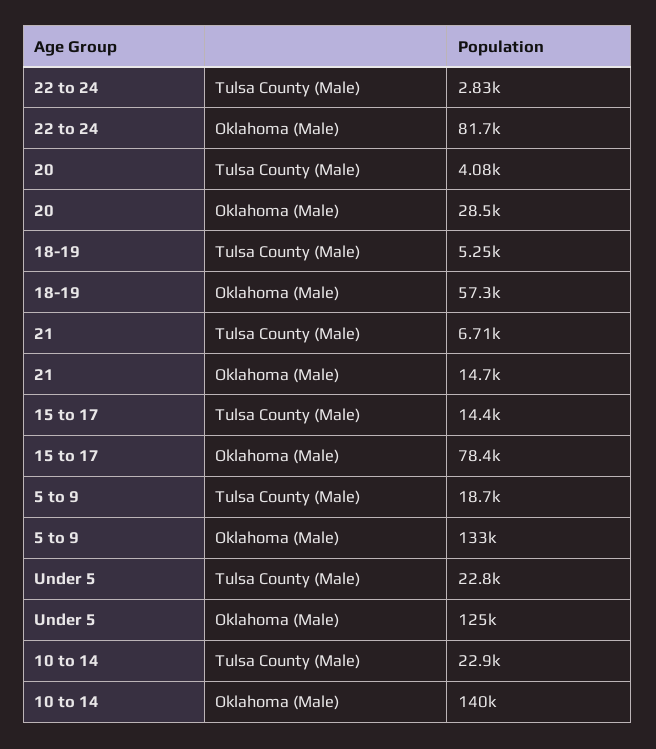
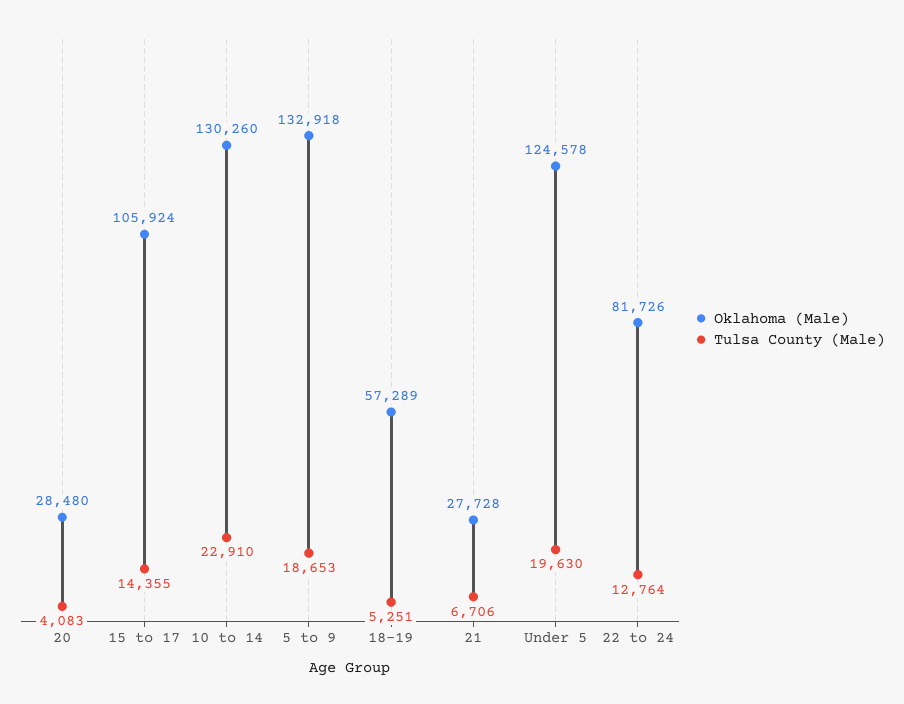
  {
    "Tulsa County (Male)": {
-     "22 to 24": 2830,
+     "22 to 24": 12764,
      "20": 4083,
      "18-19": 5251,
      "21": 6706,
      "15 to 17": 14355,
      "5 to 9": 18653,
-     "Under 5": 22800,
+     "Under 5": 19630,
      "10 to 14": 22910
    },
    "Oklahoma (Male)": {
      "22 to 24": 81726,
      "20": 28480,
      "18-19": 57289,
-     "21": 14700,
+     "21": 27728,
-     "15 to 17": 78400,
+     "15 to 17": 105924,
      "5 to 9": 132918,
      "Under 5": 124578,
-     "10 to 14": 140000
+     "10 to 14": 130260
    }
  }

